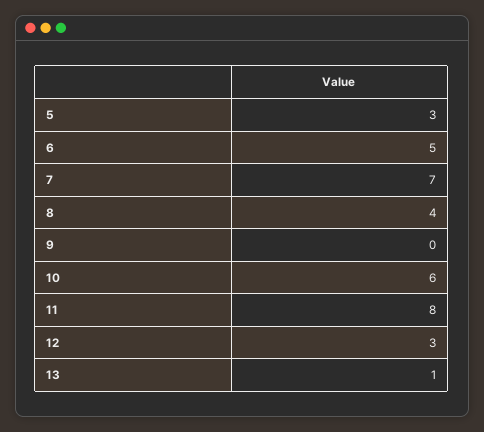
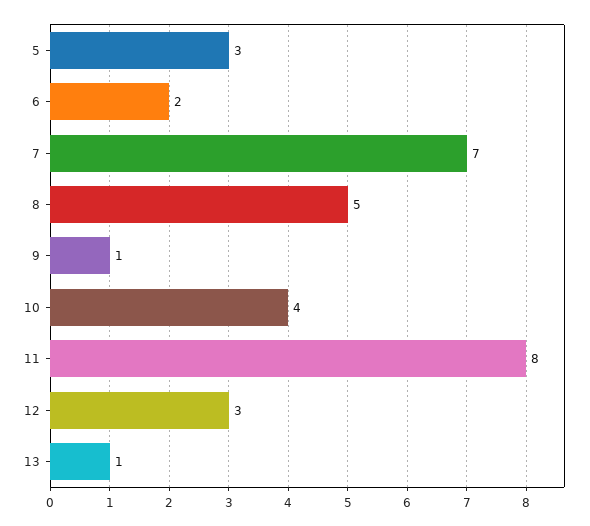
  {
    "5": 3,
-   "6": 5,
+   "6": 2,
    "7": 7,
-   "8": 4,
+   "8": 5,
-   "9": 0,
+   "9": 1,
-   "10": 6,
+   "10": 4,
    "11": 8,
    "12": 3,
    "13": 1
  }

